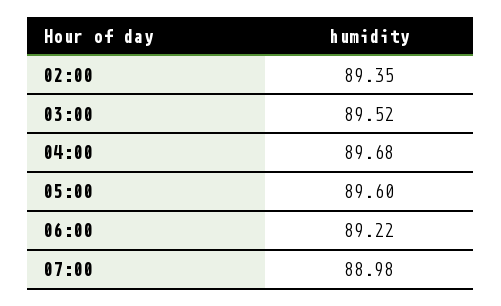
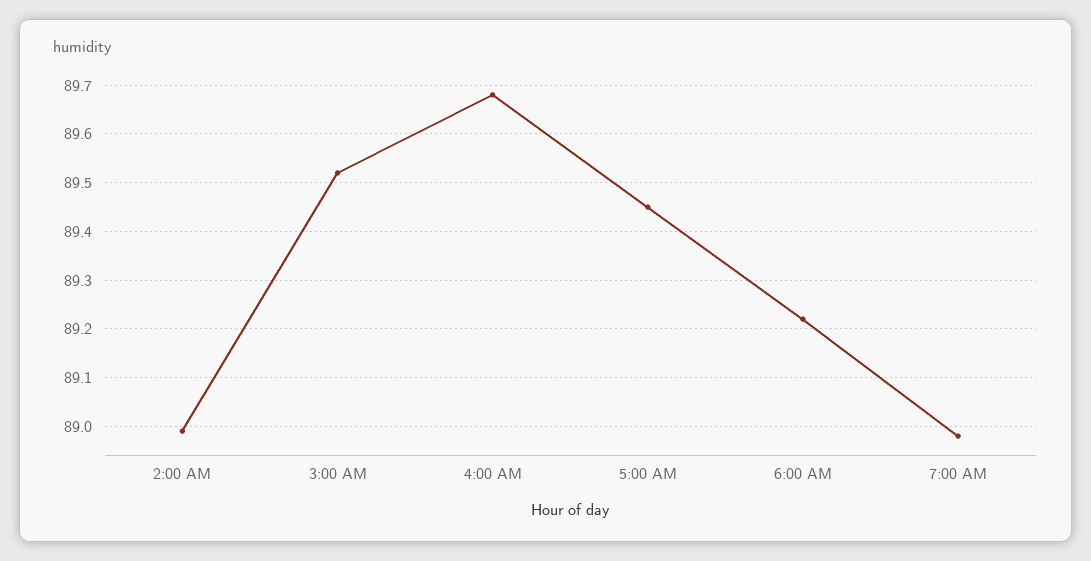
  {
-   "02:00": 89.35,
+   "02:00": 89,
    "03:00": 89.52,
    "04:00": 89.68,
-   "05:00": 89.6,
+   "05:00": 89.45,
    "06:00": 89.22,
    "07:00": 88.98
  }

